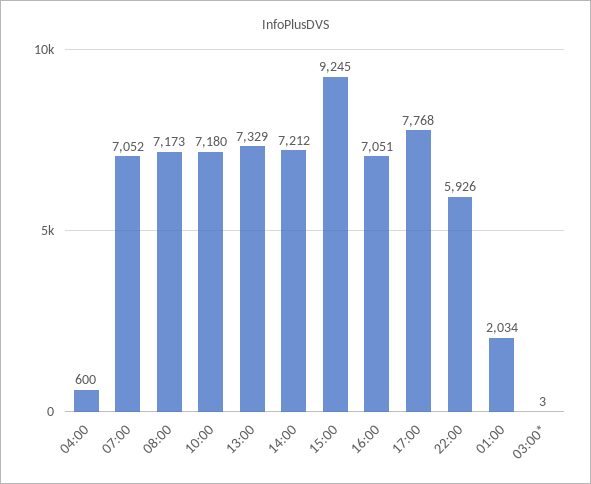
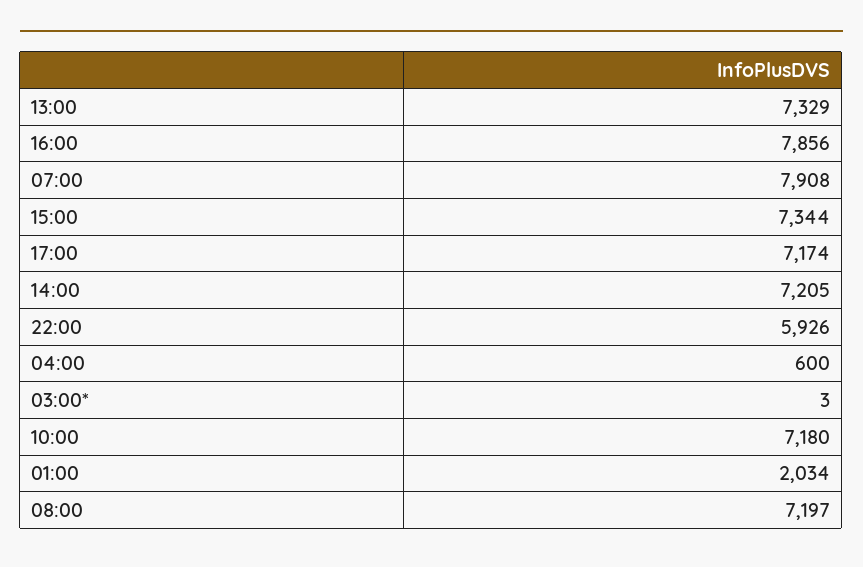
  {
    "04:00": 600,
-   "07:00": 7052,
+   "07:00": 7908,
-   "08:00": 7173,
+   "08:00": 7197,
    "10:00": 7180,
    "13:00": 7329,
-   "14:00": 7212,
+   "14:00": 7205,
-   "15:00": 9245,
+   "15:00": 7344,
-   "16:00": 7051,
+   "16:00": 7856,
-   "17:00": 7768,
+   "17:00": 7174,
    "22:00": 5926,
    "01:00": 2034,
    "03:00*": 3
  }

